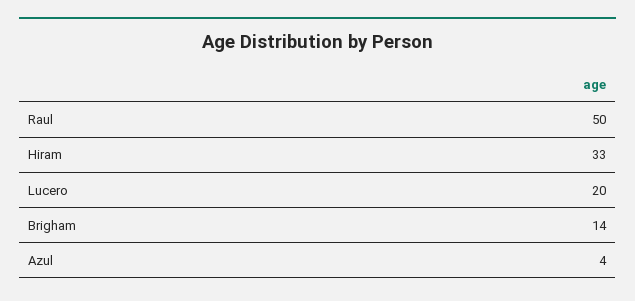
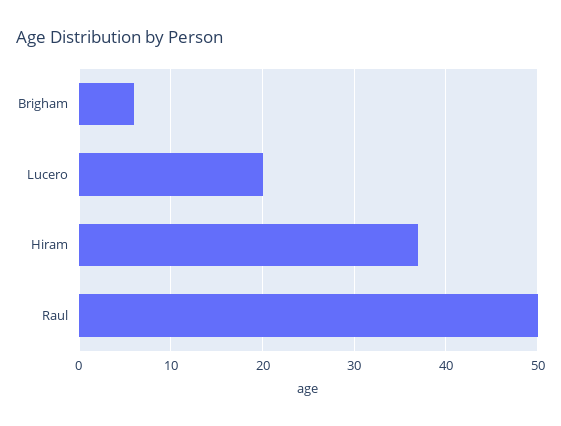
  {
    "Raul": 50,
-   "Hiram": 33,
+   "Hiram": 37,
    "Lucero": 20,
-   "Brigham": 14,
+   "Brigham": 6
-   "Azul": 4
  }

